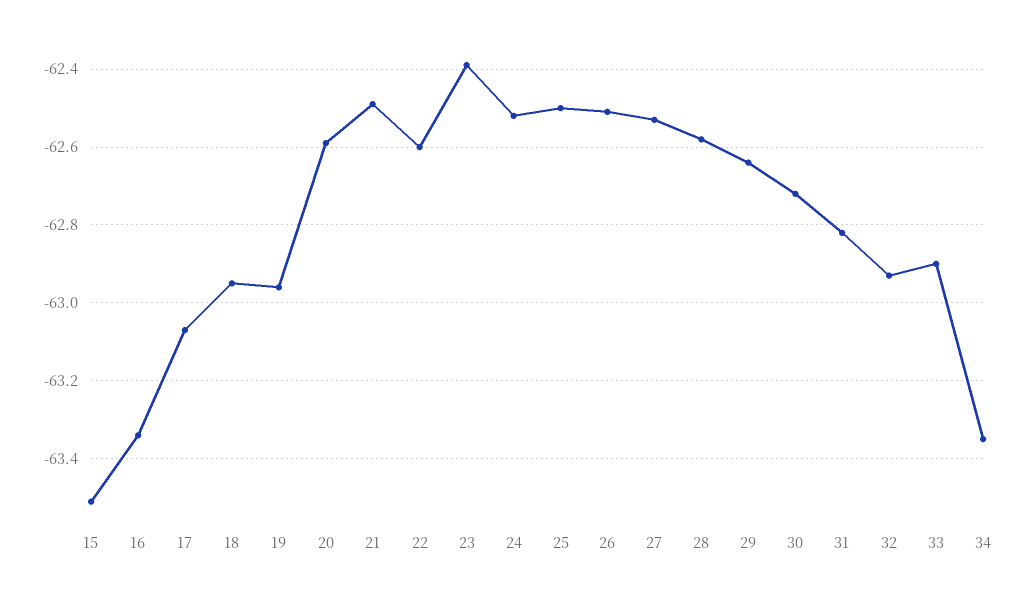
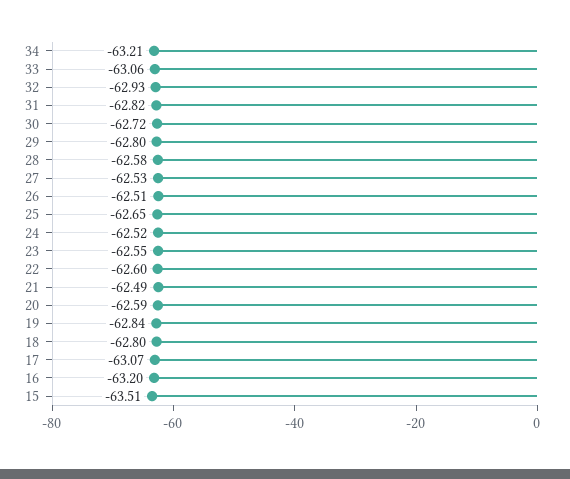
  {
    "15": -63.51,
-   "16": -63.35,
+   "16": -63.2,
    "17": -63.07,
-   "18": -62.95,
+   "18": -62.8,
-   "19": -62.95,
+   "19": -62.84,
    "20": -62.59,
    "21": -62.49,
    "22": -62.6,
-   "23": -62.4,
+   "23": -62.55,
    "24": -62.52,
-   "25": -62.5,
+   "25": -62.65,
    "26": -62.51,
    "27": -62.53,
    "28": -62.58,
-   "29": -62.65,
+   "29": -62.8,
    "30": -62.72,
    "31": -62.82,
    "32": -62.93,
-   "33": -62.9,
+   "33": -63.06,
-   "34": -63.35
+   "34": -63.21
  }

